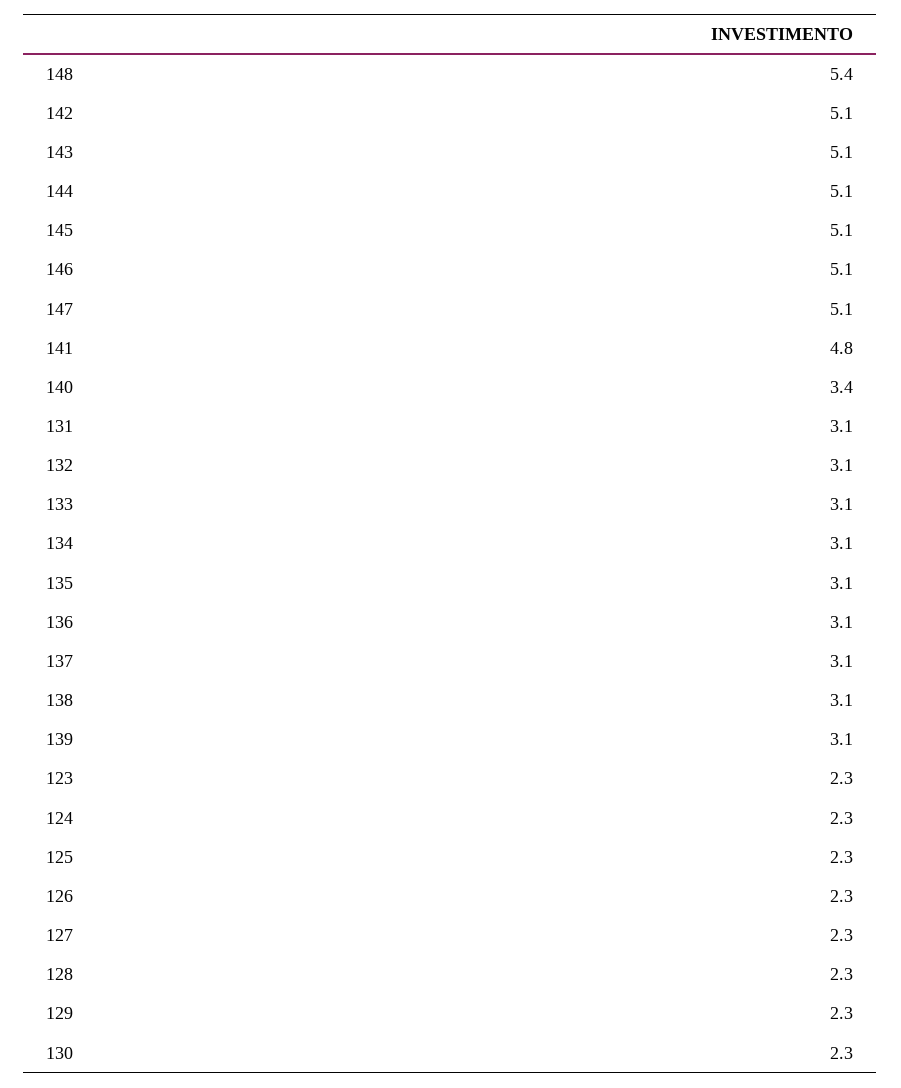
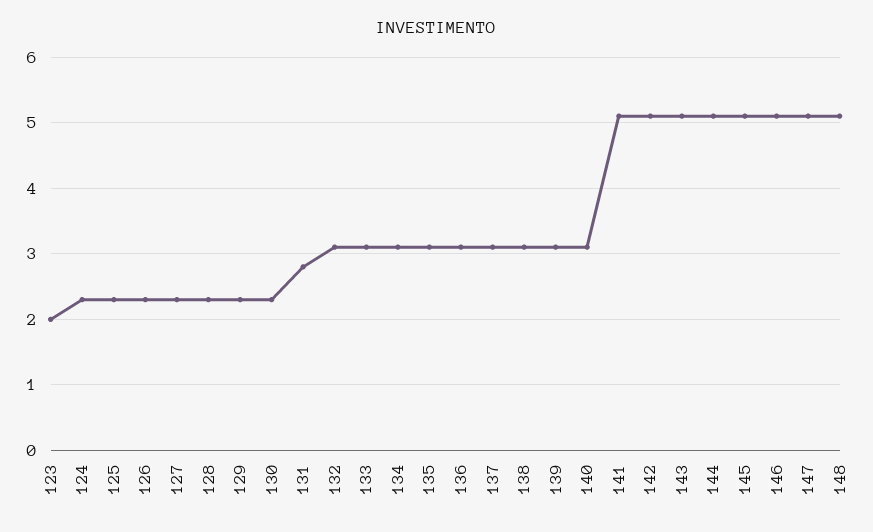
  {
-   "148": 5.4,
+   "148": 5.1,
    "142": 5.1,
    "143": 5.1,
    "144": 5.1,
    "145": 5.1,
    "146": 5.1,
    "147": 5.1,
-   "141": 4.8,
+   "141": 5.1,
-   "140": 3.4,
+   "140": 3.1,
-   "131": 3.1,
+   "131": 2.8,
    "132": 3.1,
    "133": 3.1,
    "134": 3.1,
    "135": 3.1,
    "136": 3.1,
    "137": 3.1,
    "138": 3.1,
    "139": 3.1,
-   "123": 2.3,
+   "123": 2,
    "124": 2.3,
    "125": 2.3,
    "126": 2.3,
    "127": 2.3,
    "128": 2.3,
    "129": 2.3,
    "130": 2.3
  }

